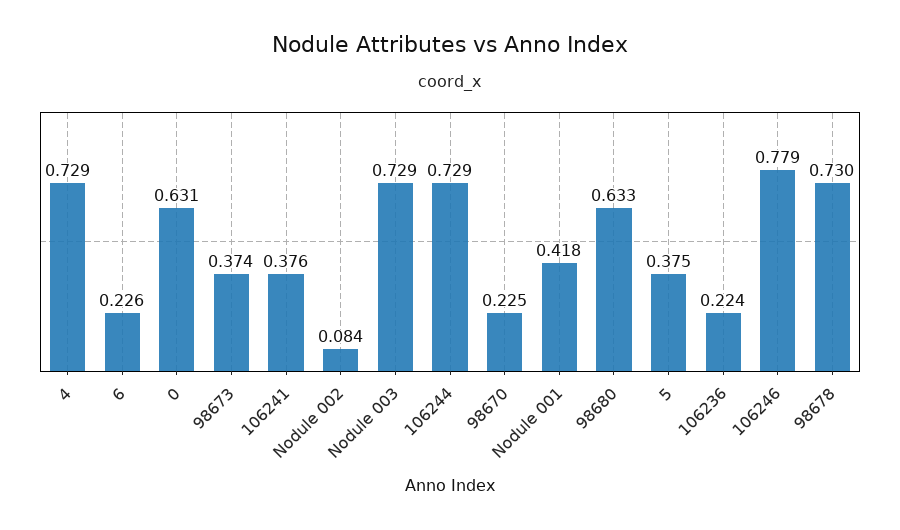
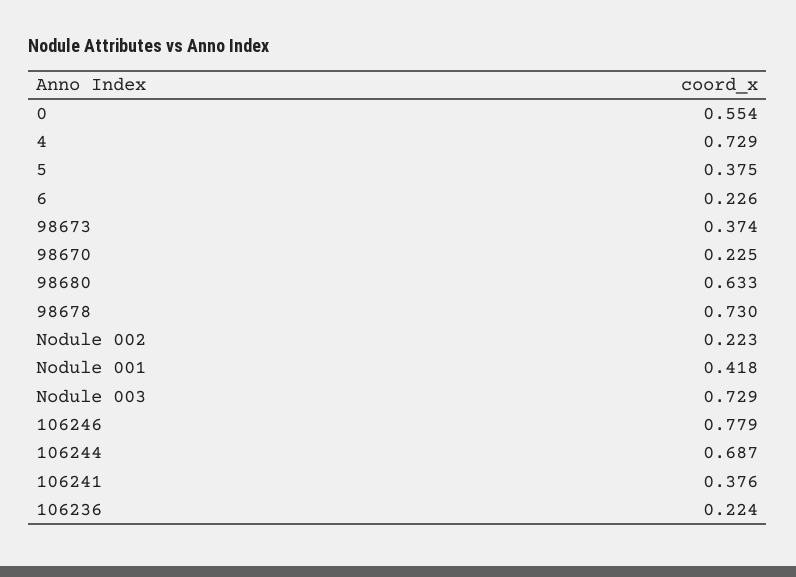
  {
    "4": 0.729,
    "6": 0.226,
-   "0": 0.631,
+   "0": 0.554,
    "98673": 0.374,
    "106241": 0.376,
-   "Nodule 002": 0.084,
+   "Nodule 002": 0.223,
    "Nodule 003": 0.729,
-   "106244": 0.729,
+   "106244": 0.687,
    "98670": 0.225,
    "Nodule 001": 0.418,
    "98680": 0.633,
    "5": 0.375,
    "106236": 0.224,
    "106246": 0.779,
    "98678": 0.73
  }

